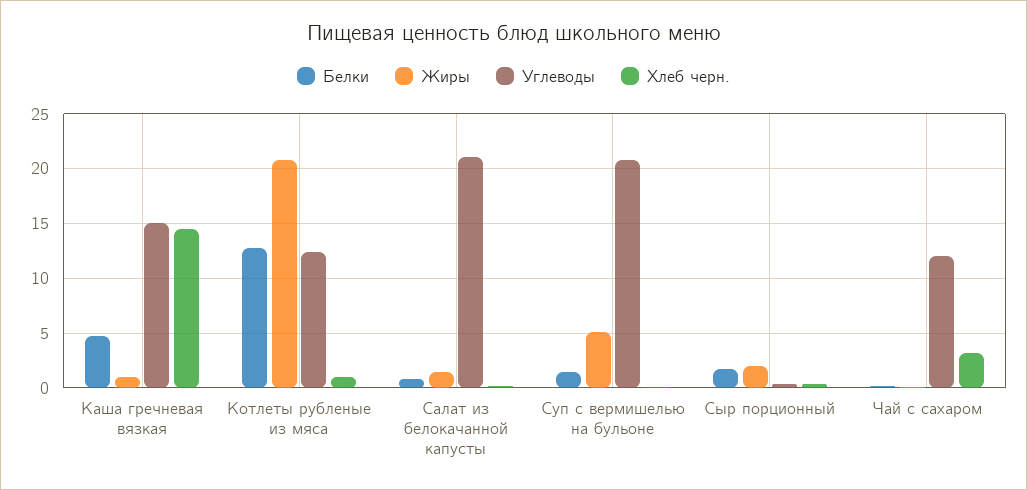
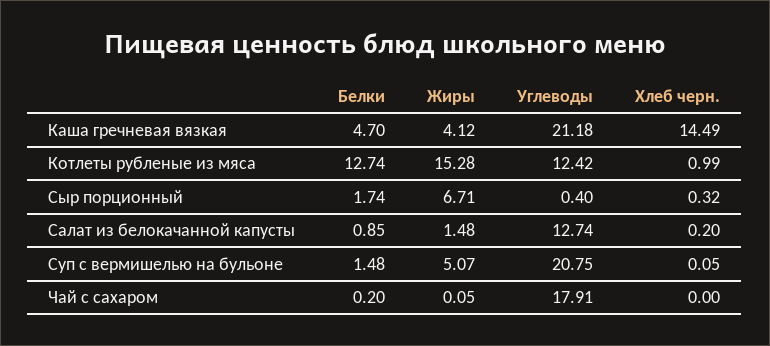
  {
    "Белки": {
      "Каша гречневая вязкая": 4.7,
      "Котлеты рубленые из мяса": 12.74,
      "Салат из белокачанной капусты": 0.85,
      "Суп с вермишелью на бульоне": 1.48,
      "Сыр порционный": 1.74,
      "Чай с сахаром": 0.2
    },
    "Жиры": {
-     "Каша гречневая вязкая": 1,
+     "Каша гречневая вязкая": 4.12,
-     "Котлеты рубленые из мяса": 21,
+     "Котлеты рубленые из мяса": 15.28,
      "Салат из белокачанной капусты": 1.48,
      "Суп с вермишелью на бульоне": 5.07,
-     "Сыр порционный": 2,
+     "Сыр порционный": 6.71,
      "Чай с сахаром": 0.05
    },
    "Углеводы": {
-     "Каша гречневая вязкая": 15,
+     "Каша гречневая вязкая": 21.18,
      "Котлеты рубленые из мяса": 12.42,
-     "Салат из белокачанной капусты": 21,
+     "Салат из белокачанной капусты": 12.74,
      "Суп с вермишелью на бульоне": 20.75,
      "Сыр порционный": 0.4,
-     "Чай с сахаром": 12
+     "Чай с сахаром": 17.91
    },
    "Хлеб черн.": {
      "Каша гречневая вязкая": 14.49,
      "Котлеты рубленые из мяса": 0.99,
      "Салат из белокачанной капусты": 0.2,
      "Суп с вермишелью на бульоне": 0.05,
      "Сыр порционный": 0.32,
-     "Чай с сахаром": 3
+     "Чай с сахаром": 0
    }
  }

